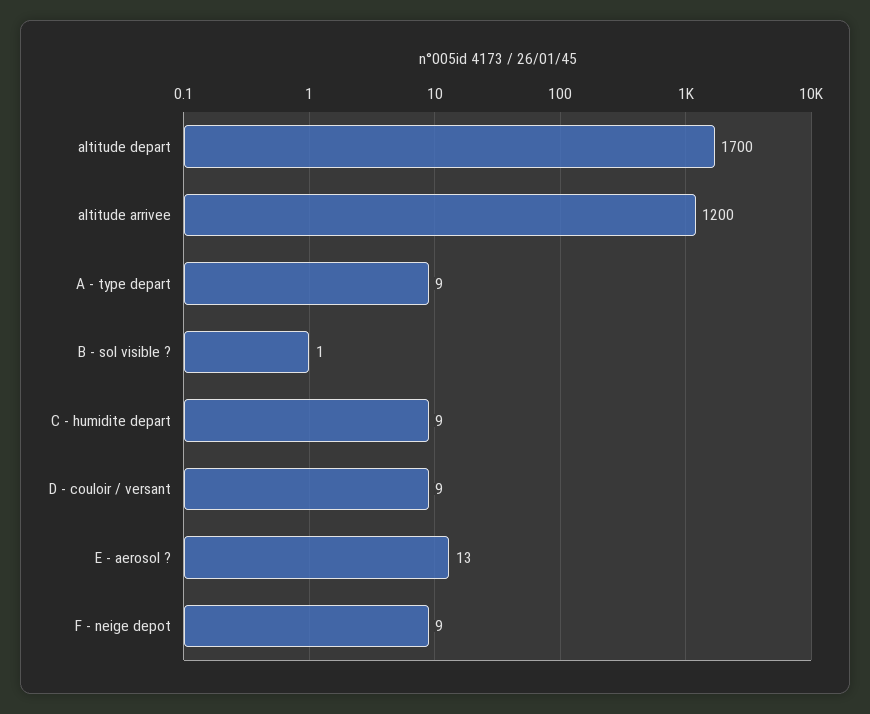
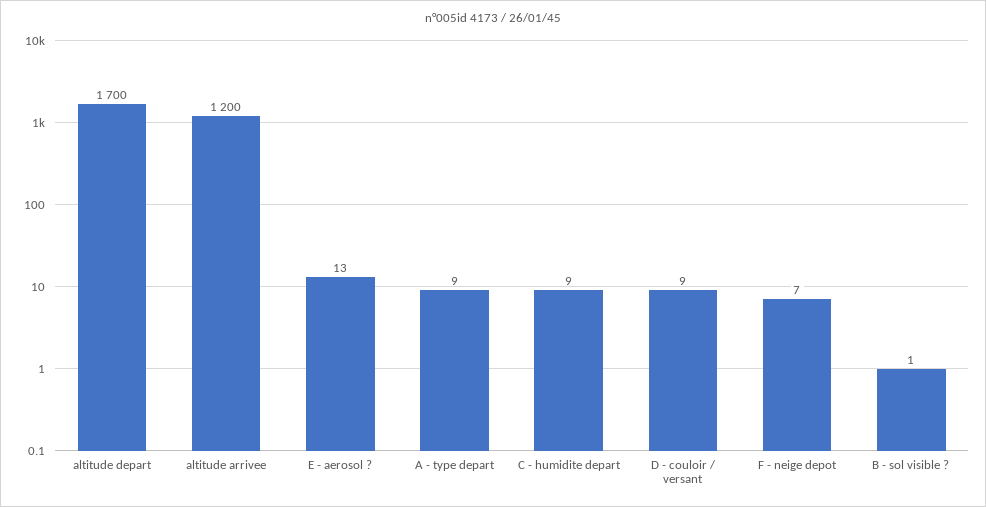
  {
    "altitude depart": 1700,
    "altitude arrivee": 1200,
    "A - type depart": 9,
    "B - sol visible ?": 1,
    "C - humidite depart": 9,
    "D - couloir / versant": 9,
    "E - aerosol ?": 13,
-   "F - neige depot": 9
+   "F - neige depot": 7
  }

